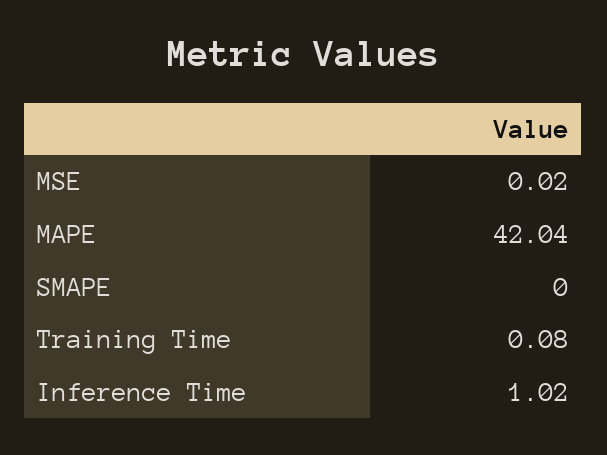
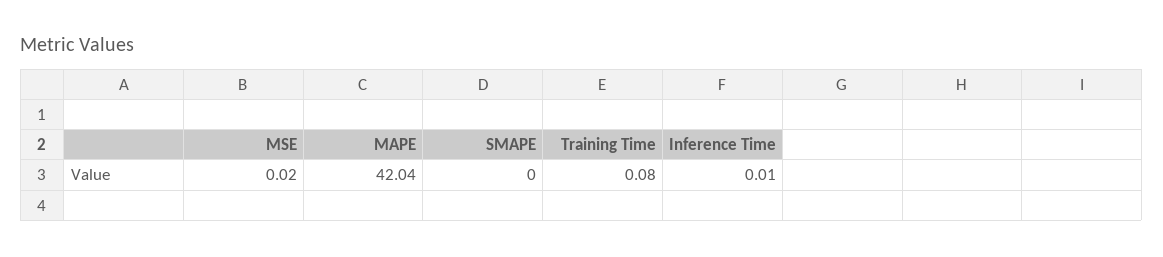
  {
    "MSE": 0.02,
    "MAPE": 42.04,
    "SMAPE": 0,
    "Training Time": 0.08,
-   "Inference Time": 1.02
+   "Inference Time": 0.01
  }

